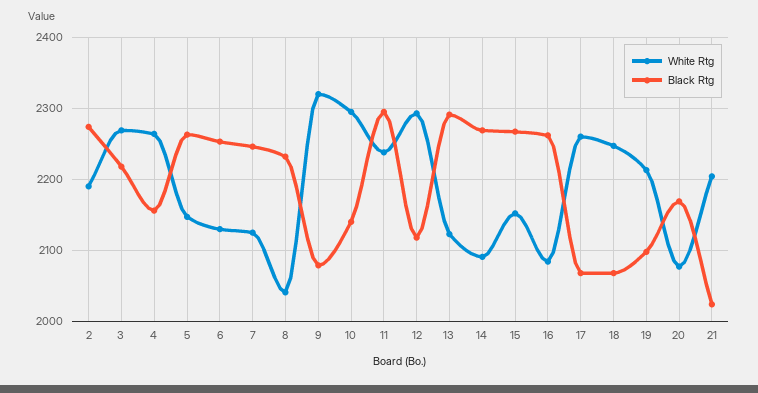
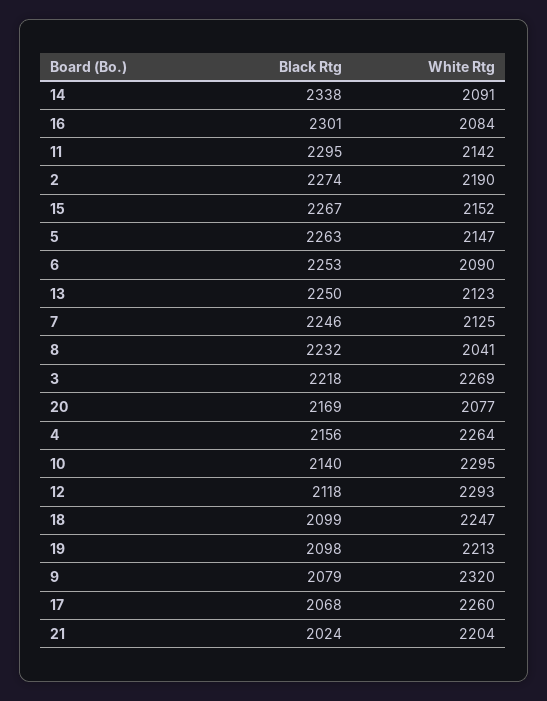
  {
    "White Rtg": {
      "2": 2190,
      "3": 2269,
      "4": 2264,
      "5": 2147,
-     "6": 2130,
+     "6": 2090,
      "7": 2125,
      "8": 2041,
      "9": 2320,
      "10": 2295,
-     "11": 2240,
+     "11": 2142,
      "12": 2293,
      "13": 2123,
      "14": 2091,
      "15": 2152,
      "16": 2084,
      "17": 2260,
      "18": 2247,
      "19": 2213,
      "20": 2077,
      "21": 2204
    },
    "Black Rtg": {
      "2": 2274,
      "3": 2218,
      "4": 2156,
      "5": 2263,
      "6": 2253,
      "7": 2246,
      "8": 2232,
      "9": 2079,
      "10": 2140,
      "11": 2295,
      "12": 2118,
-     "13": 2290,
+     "13": 2250,
-     "14": 2270,
+     "14": 2338,
      "15": 2267,
-     "16": 2260,
+     "16": 2301,
      "17": 2068,
-     "18": 2070,
+     "18": 2099,
      "19": 2098,
      "20": 2169,
      "21": 2024
    }
  }

